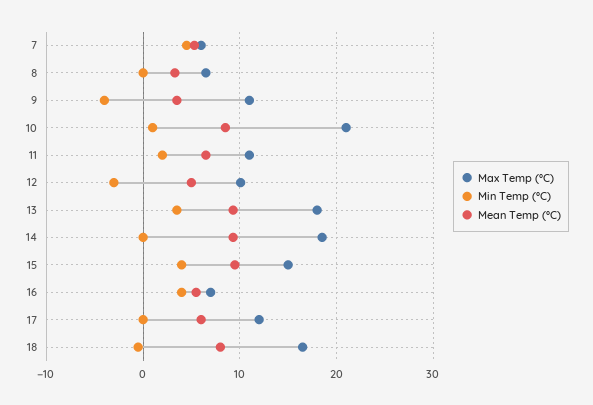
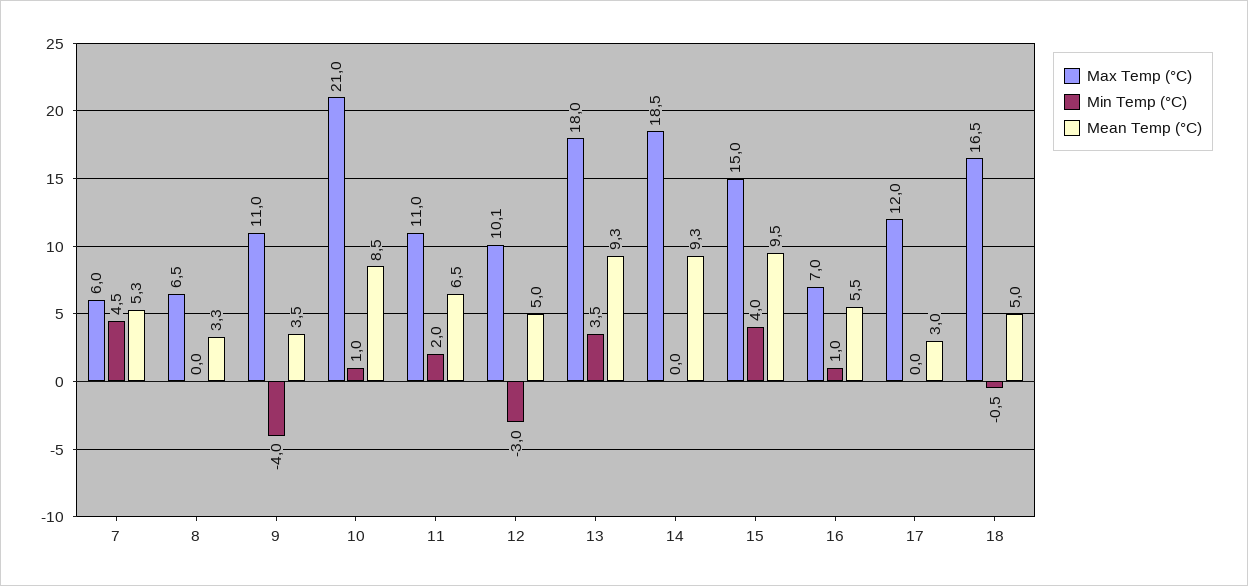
  {
    "Max Temp (°C)": {
      "7": 6,
      "8": 6.5,
      "9": 11,
      "10": 21,
      "11": 11,
      "12": 10.1,
      "13": 18,
      "14": 18.5,
      "15": 15,
      "16": 7,
      "17": 12,
      "18": 16.5
    },
    "Min Temp (°C)": {
      "7": 4.5,
      "8": 0,
      "9": -4,
      "10": 1,
      "11": 2,
      "12": -3,
      "13": 3.5,
      "14": 0,
      "15": 4,
-     "16": 4,
+     "16": 1,
      "17": 0,
      "18": -0.5
    },
    "Mean Temp (°C)": {
      "7": 5.3,
      "8": 3.3,
      "9": 3.5,
      "10": 8.5,
      "11": 6.5,
      "12": 5,
      "13": 9.3,
      "14": 9.3,
      "15": 9.5,
      "16": 5.5,
-     "17": 6,
+     "17": 3,
-     "18": 8
+     "18": 5
    }
  }

